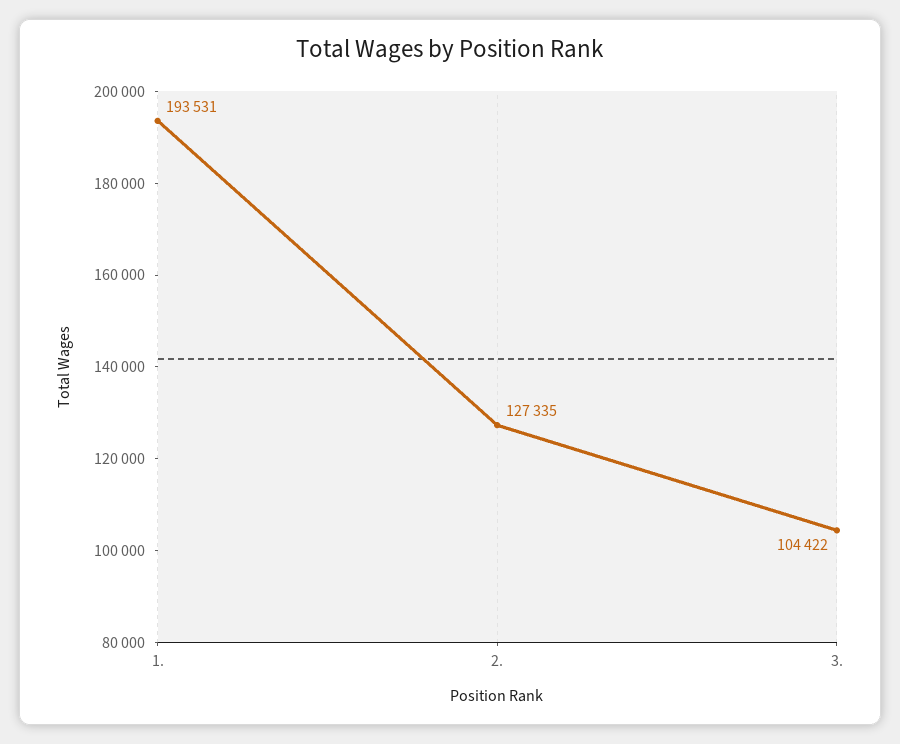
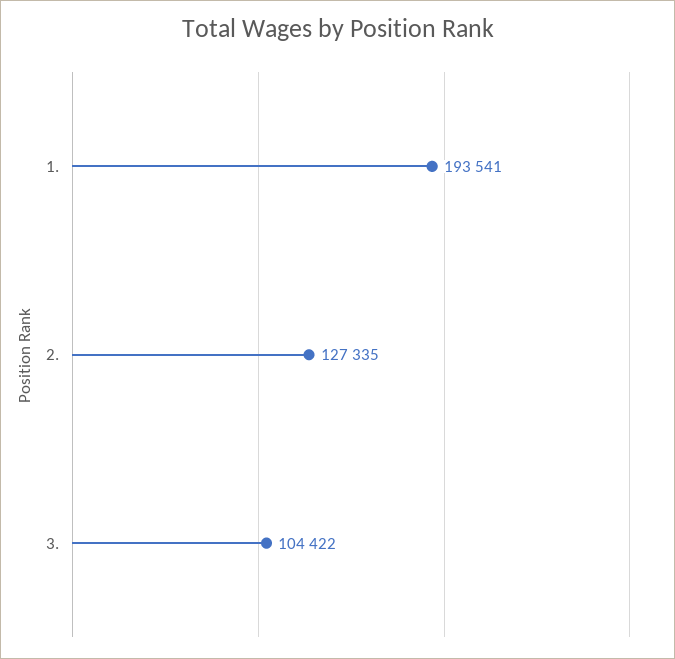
  {
-   "1.": 193531,
+   "1.": 193541,
    "2.": 127335,
    "3.": 104422
  }

